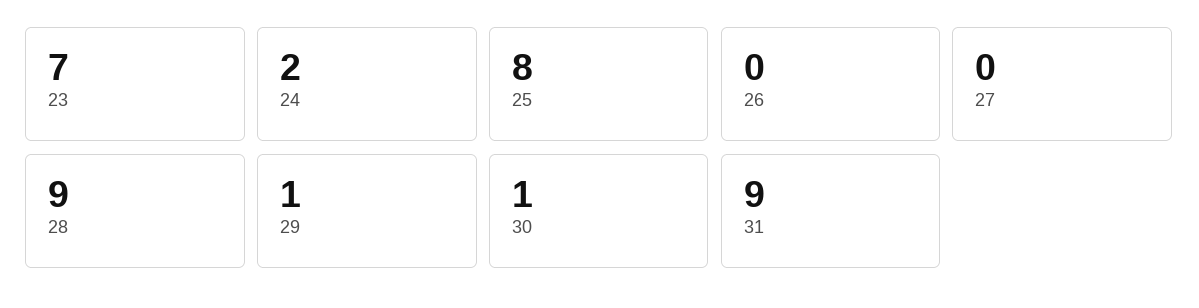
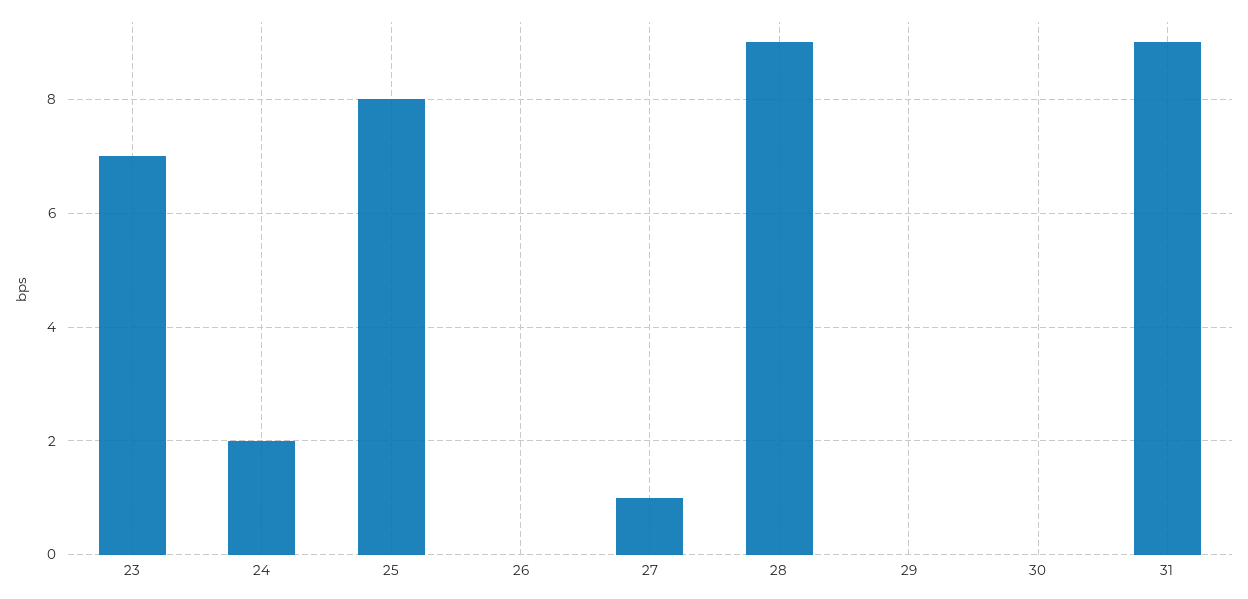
  {
    "23": 7,
    "24": 2,
    "25": 8,
    "26": 0,
-   "27": 0,
+   "27": 1,
    "28": 9,
-   "29": 1,
+   "29": 0,
-   "30": 1,
+   "30": 0,
    "31": 9
  }

